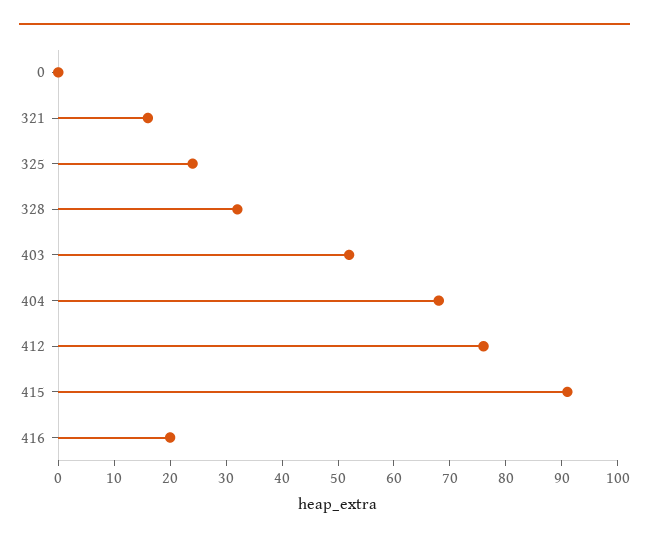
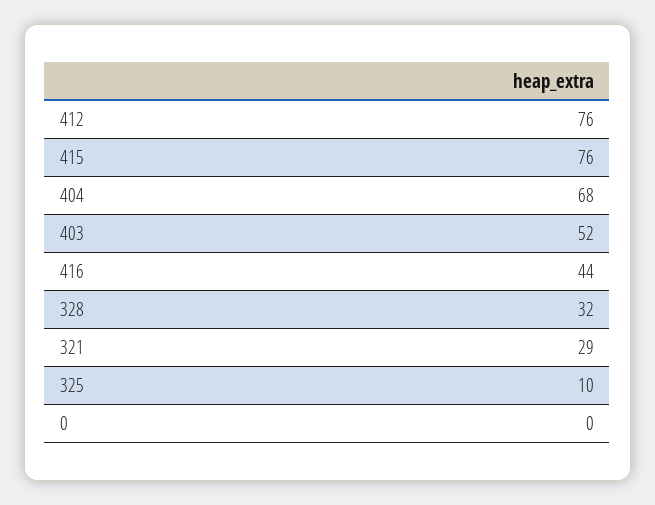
  {
    "0": 0,
-   "321": 15,
+   "321": 29,
-   "325": 25,
+   "325": 10,
    "328": 32,
    "403": 52,
    "404": 68,
    "412": 76,
-   "415": 90,
+   "415": 76,
-   "416": 20
+   "416": 44
  }

